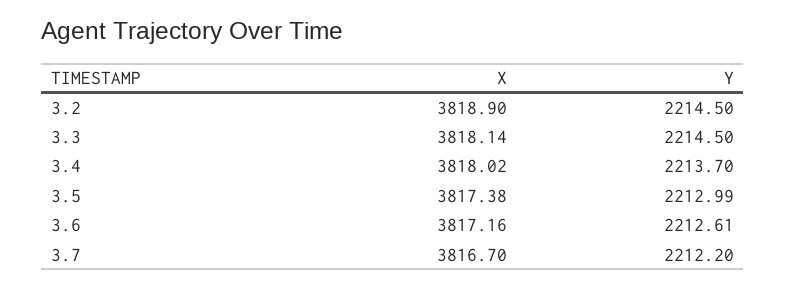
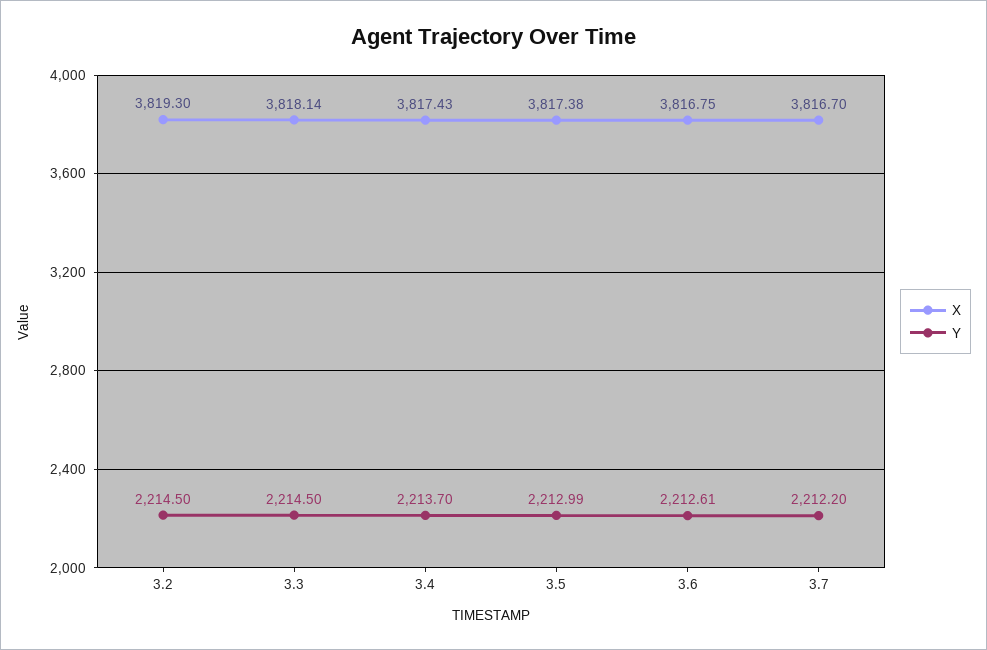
  {
    "X": {
-     "3.2": 3818.9,
+     "3.2": 3819.3,
      "3.3": 3818.14,
-     "3.4": 3818.02,
+     "3.4": 3817.43,
      "3.5": 3817.38,
-     "3.6": 3817.16,
+     "3.6": 3816.75,
      "3.7": 3816.7
    },
    "Y": {
      "3.2": 2214.5,
      "3.3": 2214.5,
      "3.4": 2213.7,
      "3.5": 2212.99,
      "3.6": 2212.61,
      "3.7": 2212.2
    }
  }

